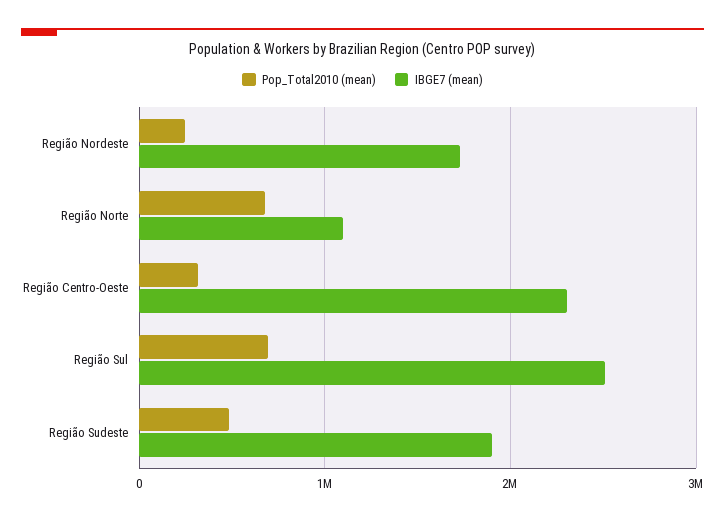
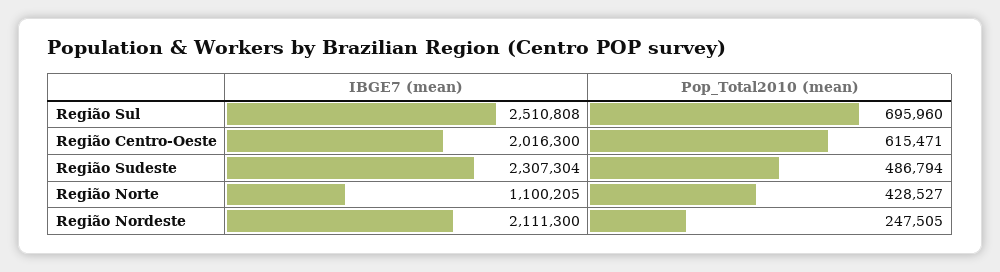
  {
    "Pop_Total2010 (mean)": {
      "Região Nordeste": 247505,
-     "Região Norte": 700000,
+     "Região Norte": 428527,
-     "Região Centro-Oeste": 300000,
+     "Região Centro-Oeste": 615471,
      "Região Sul": 695960,
      "Região Sudeste": 486794
    },
    "IBGE7 (mean)": {
-     "Região Nordeste": 1700000,
+     "Região Nordeste": 2111300,
      "Região Norte": 1100205,
-     "Região Centro-Oeste": 2300000,
+     "Região Centro-Oeste": 2016300,
      "Região Sul": 2510808,
-     "Região Sudeste": 1900000
+     "Região Sudeste": 2307304
    }
  }

